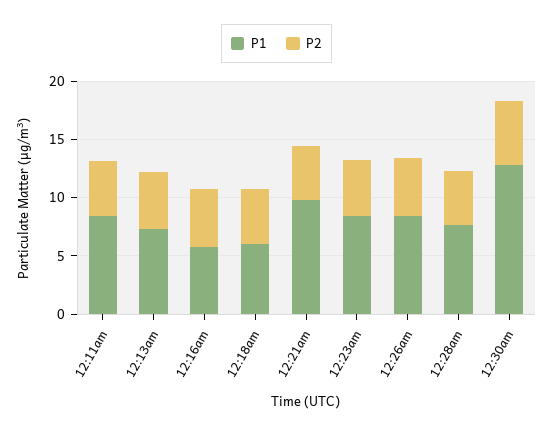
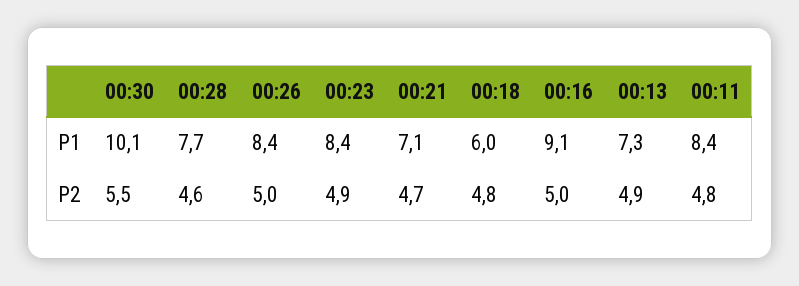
  {
    "P1": {
      "12:11am": 8.4,
      "12:13am": 7.3,
-     "12:16am": 6,
+     "12:16am": 9.1,
      "12:18am": 6,
-     "12:21am": 10,
+     "12:21am": 7.1,
      "12:23am": 8.4,
      "12:26am": 8.4,
      "12:28am": 7.7,
-     "12:30am": 13
+     "12:30am": 10.1
    },
    "P2": {
      "12:11am": 4.8,
      "12:13am": 4.9,
      "12:16am": 5,
      "12:18am": 4.8,
      "12:21am": 4.7,
      "12:23am": 4.9,
      "12:26am": 5,
      "12:28am": 4.6,
      "12:30am": 5.5
    }
  }

